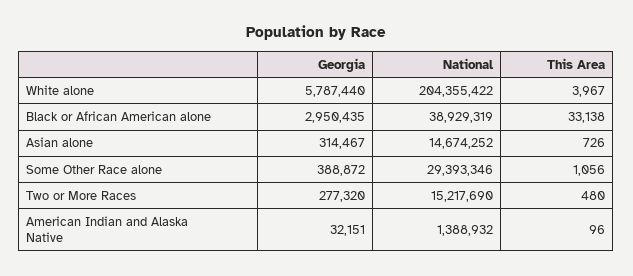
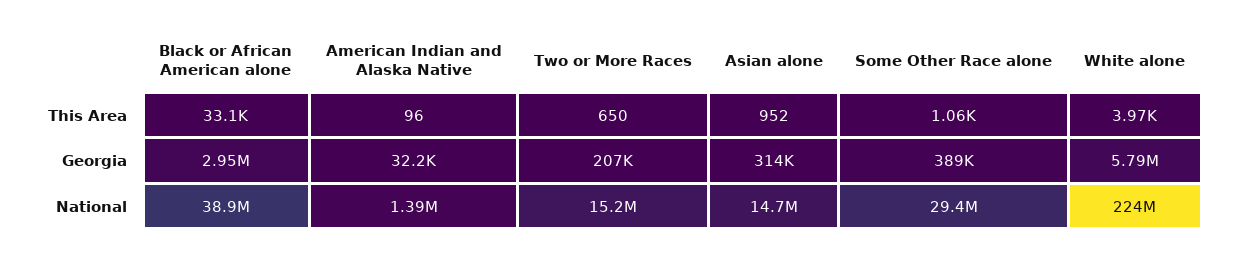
  {
    "Georgia": {
      "White alone": 5787440,
      "Black or African American alone": 2950435,
      "Asian alone": 314467,
      "Some Other Race alone": 388872,
-     "Two or More Races": 277320,
+     "Two or More Races": 207000,
      "American Indian and Alaska Native": 32151
    },
    "National": {
-     "White alone": 204355422,
+     "White alone": 224000000,
      "Black or African American alone": 38929319,
      "Asian alone": 14674252,
      "Some Other Race alone": 29393346,
      "Two or More Races": 15217690,
      "American Indian and Alaska Native": 1388932
    },
    "This Area": {
      "White alone": 3967,
      "Black or African American alone": 33138,
-     "Asian alone": 726,
+     "Asian alone": 952,
      "Some Other Race alone": 1056,
-     "Two or More Races": 480,
+     "Two or More Races": 650,
      "American Indian and Alaska Native": 96
    }
  }

